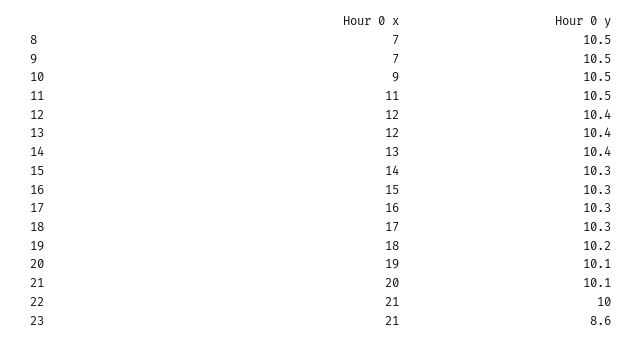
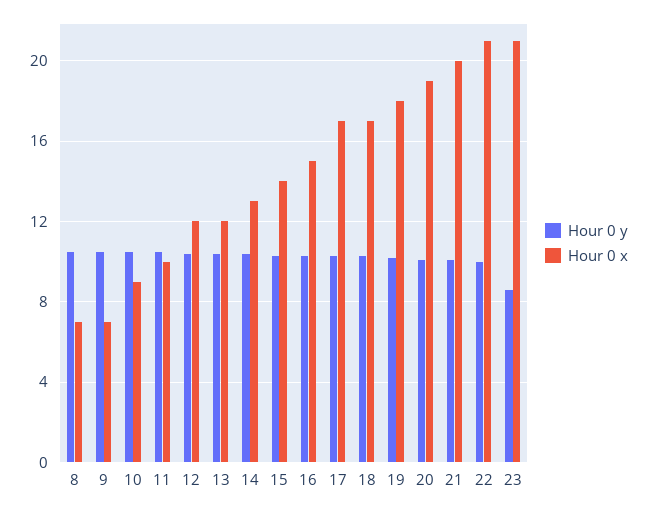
  {
    "Hour 0 x": {
      "8": 7,
      "9": 7,
      "10": 9,
-     "11": 11,
+     "11": 10,
      "12": 12,
      "13": 12,
      "14": 13,
      "15": 14,
      "16": 15,
-     "17": 16,
+     "17": 17,
      "18": 17,
      "19": 18,
      "20": 19,
      "21": 20,
      "22": 21,
      "23": 21
    },
    "Hour 0 y": {
      "8": 10.5,
      "9": 10.5,
      "10": 10.5,
      "11": 10.5,
      "12": 10.4,
      "13": 10.4,
      "14": 10.4,
      "15": 10.3,
      "16": 10.3,
      "17": 10.3,
      "18": 10.3,
      "19": 10.2,
      "20": 10.1,
      "21": 10.1,
      "22": 10,
      "23": 8.6
    }
  }

